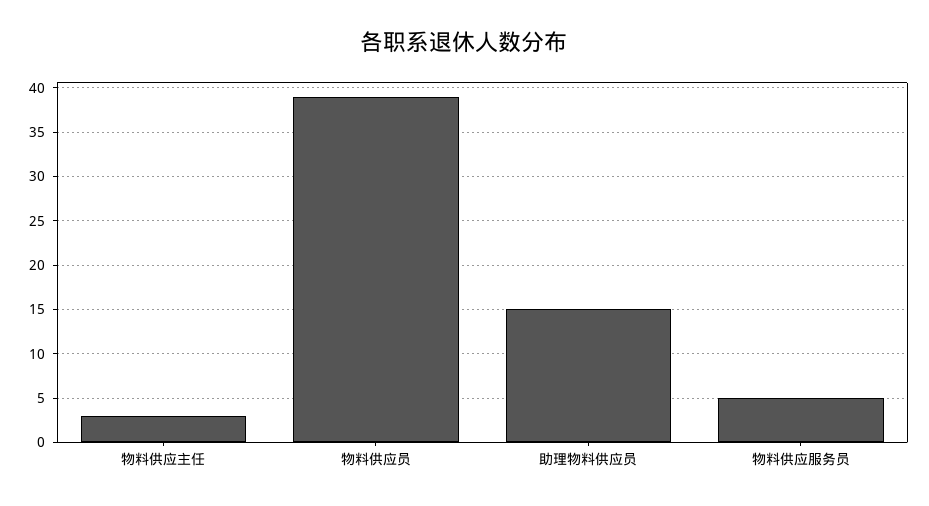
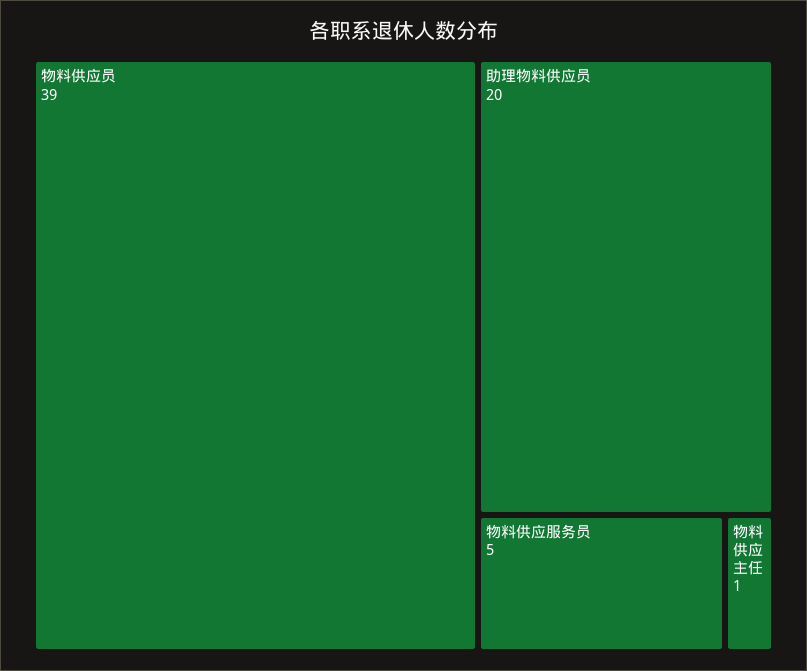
  {
-   "物料供应主任": 3,
+   "物料供应主任": 1,
    "物料供应员": 39,
-   "助理物料供应员": 15,
+   "助理物料供应员": 20,
    "物料供应服务员": 5
  }

